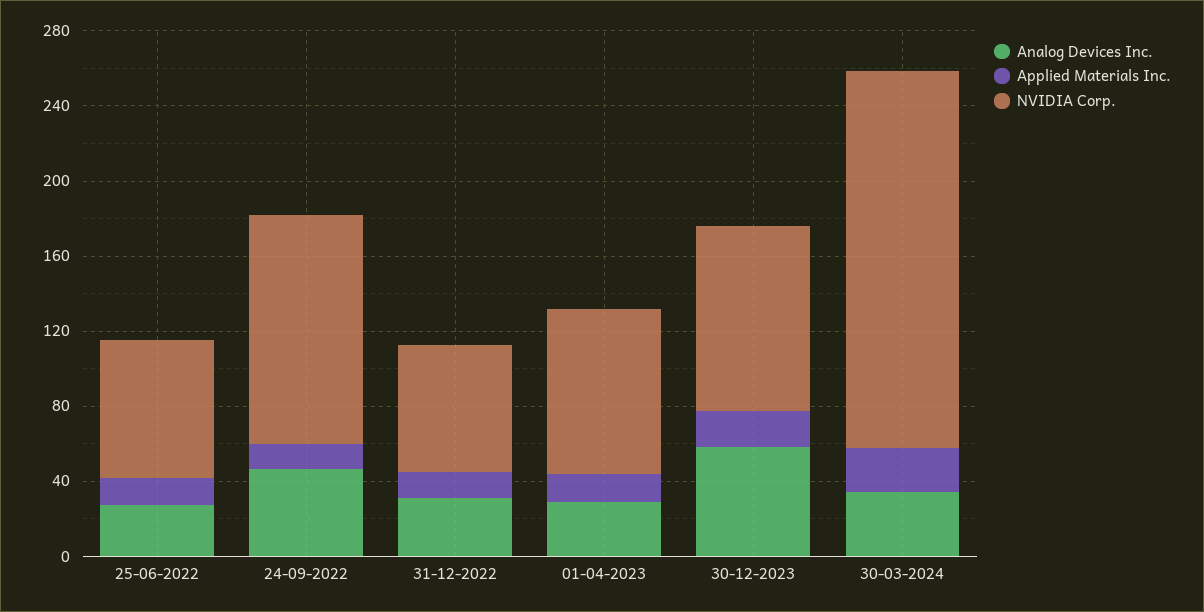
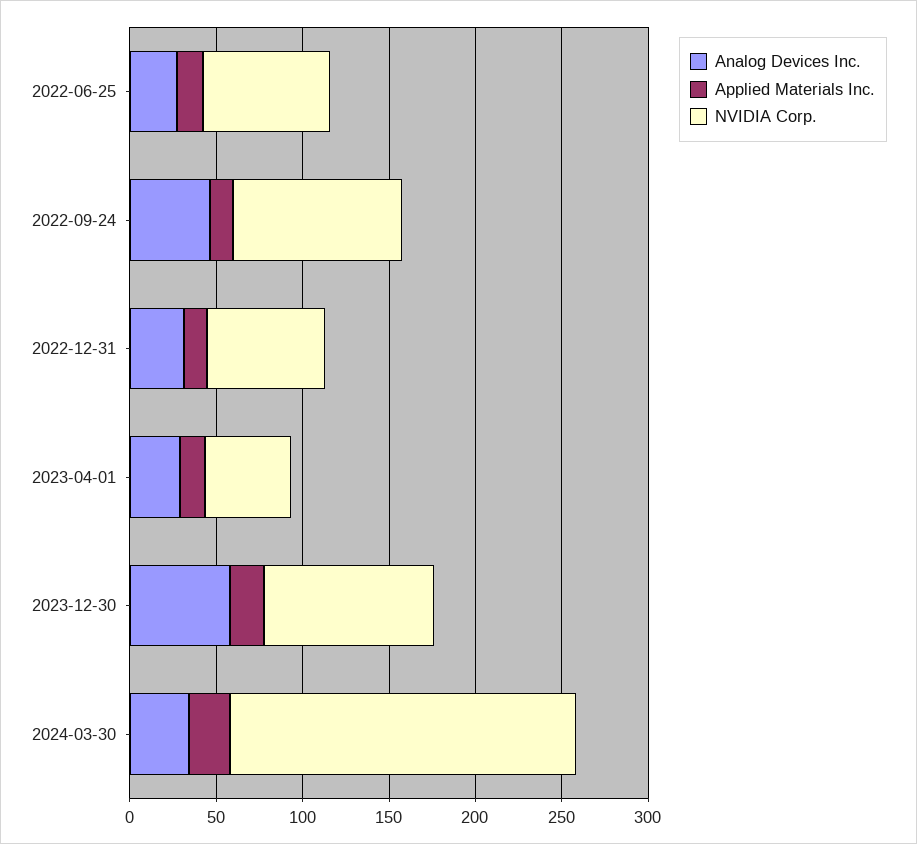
  {
    "Analog Devices Inc.": {
      "25-06-2022": 30,
      "24-09-2022": 50,
      "31-12-2022": 30,
      "01-04-2023": 30,
      "30-12-2023": 60,
      "30-03-2024": 30
    },
    "Applied Materials Inc.": {
      "25-06-2022": 10,
      "24-09-2022": 10,
      "31-12-2022": 10,
      "01-04-2023": 10,
      "30-12-2023": 20,
      "30-03-2024": 20
    },
    "NVIDIA Corp.": {
      "25-06-2022": 70,
-     "24-09-2022": 120,
+     "24-09-2022": 100,
      "31-12-2022": 70,
-     "01-04-2023": 90,
+     "01-04-2023": 50,
      "30-12-2023": 100,
      "30-03-2024": 200
    }
  }

